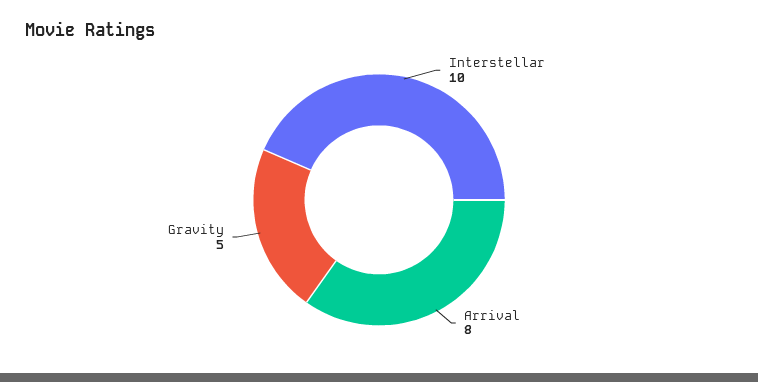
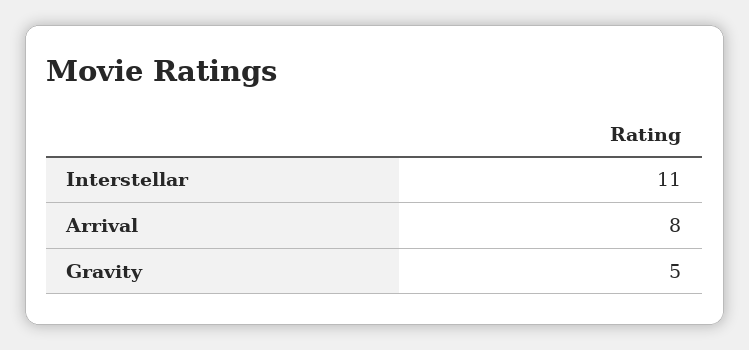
  {
-   "Interstellar": 10,
+   "Interstellar": 11,
    "Arrival": 8,
    "Gravity": 5
  }

